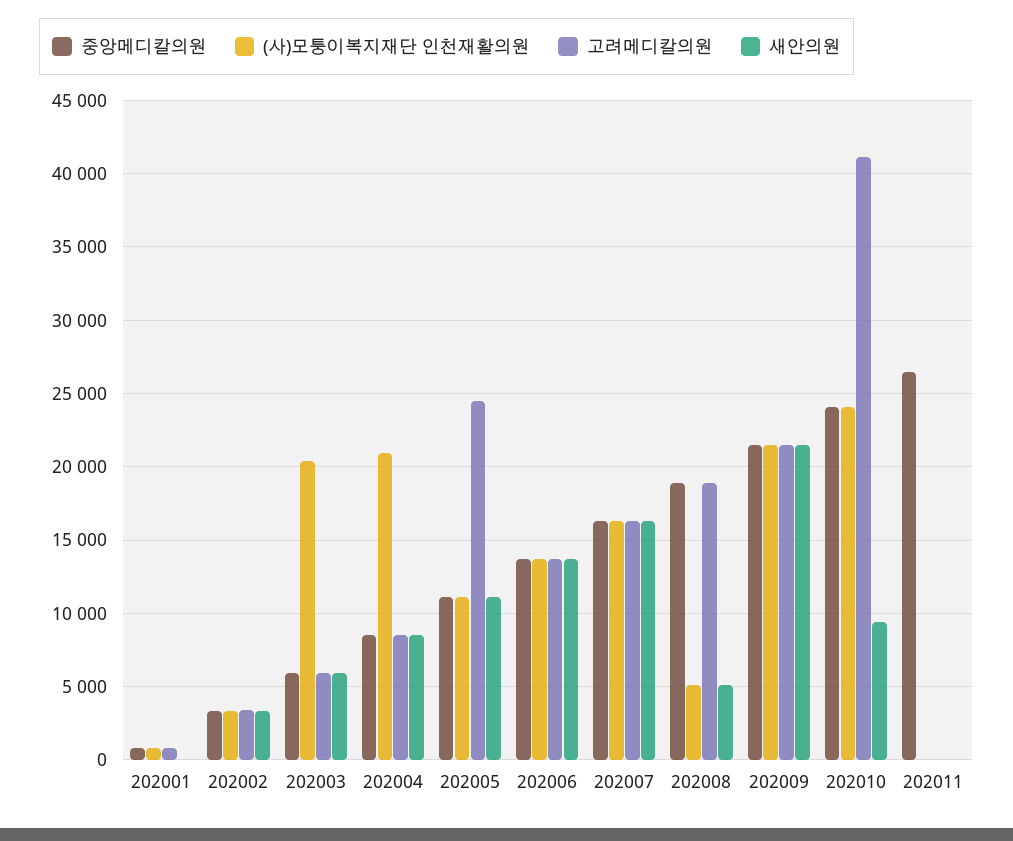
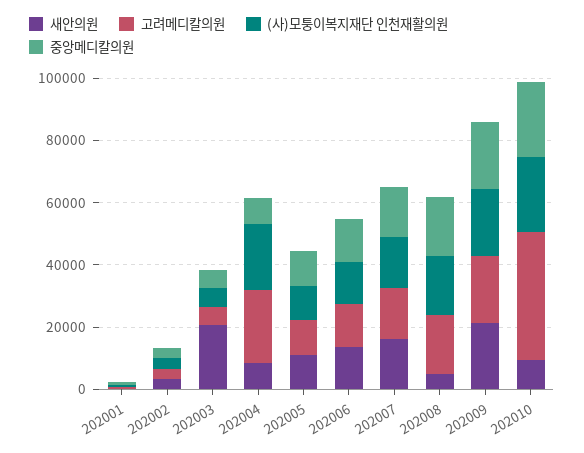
  {
    "중앙메디칼의원": {
      "202001": 1000,
      "202002": 3500,
      "202003": 6000,
      "202004": 8500,
      "202005": 11000,
      "202006": 13500,
      "202007": 16500,
      "202008": 19000,
      "202009": 21500,
-     "202010": 24000,
+     "202010": 24000
-     "202011": 26500
    },
    "(사)모퉁이복지재단 인천재활의원": {
      "202001": 1000,
      "202002": 3500,
-     "202003": 20500,
+     "202003": 5000,
      "202004": 21000,
      "202005": 11000,
      "202006": 13500,
      "202007": 16500,
-     "202008": 5000,
+     "202008": 20000,
      "202009": 21500,
-     "202010": 24000,
+     "202010": 24000
-     "202011": 0
    },
    "고려메디칼의원": {
      "202001": 1000,
      "202002": 3500,
      "202003": 6000,
-     "202004": 8500,
+     "202004": 25000,
-     "202005": 24500,
+     "202005": 10000,
      "202006": 13500,
      "202007": 16500,
      "202008": 19000,
      "202009": 21500,
-     "202010": 41000,
+     "202010": 41000
-     "202011": 0
    },
    "새안의원": {
      "202001": 0,
      "202002": 3500,
-     "202003": 6000,
+     "202003": 20000,
      "202004": 8500,
      "202005": 11000,
      "202006": 13500,
      "202007": 16500,
      "202008": 5000,
      "202009": 21500,
-     "202010": 9500,
+     "202010": 9500
-     "202011": 0
    }
  }

